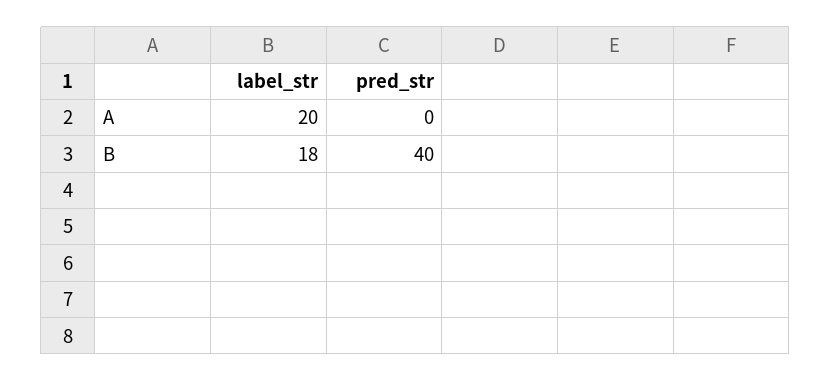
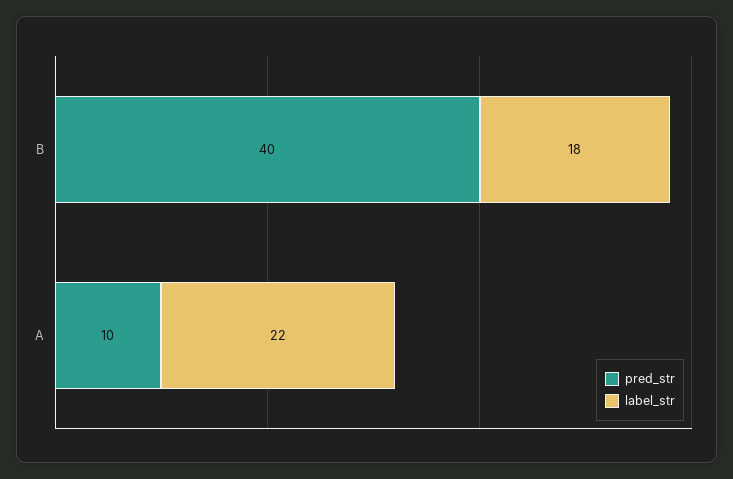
  {
    "label_str": {
-     "A": 20,
+     "A": 22,
      "B": 18
    },
    "pred_str": {
-     "A": 0,
+     "A": 10,
      "B": 40
    }
  }

